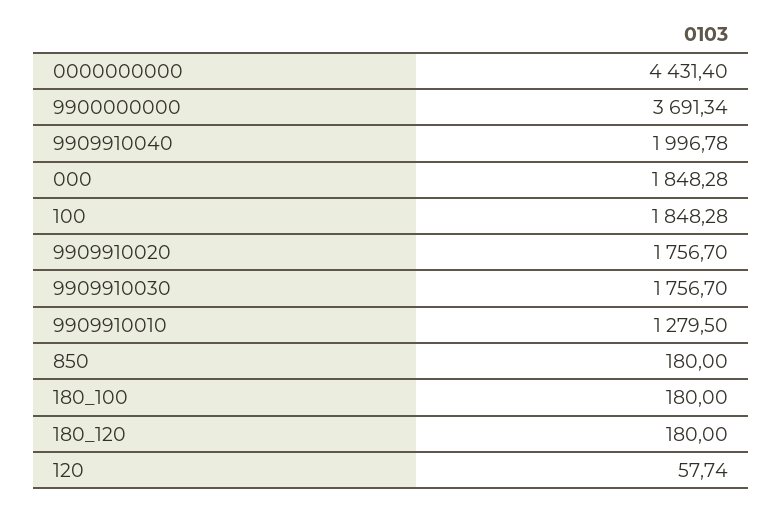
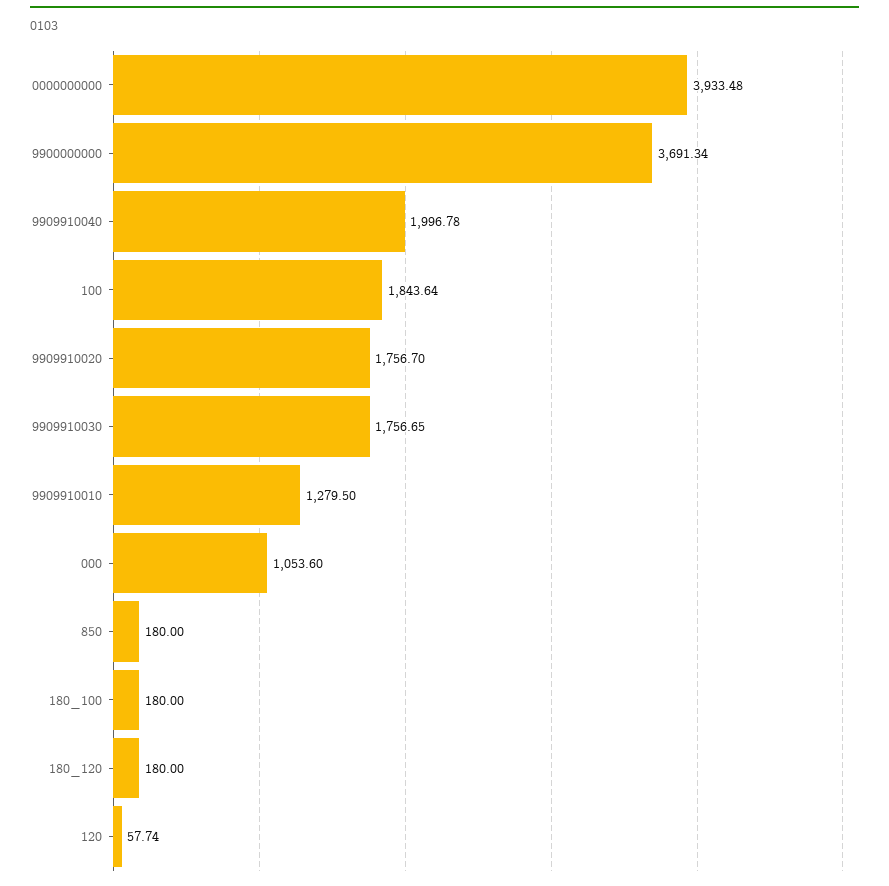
  {
-   "0000000000": 4431.4,
+   "0000000000": 3933.48,
    "9900000000": 3691.34,
    "9909910040": 1996.78,
-   "000": 1848.28,
+   "000": 1053.6,
-   "100": 1848.28,
+   "100": 1843.64,
    "9909910020": 1756.7,
-   "9909910030": 1756.7,
+   "9909910030": 1756.65,
    "9909910010": 1279.5,
    "850": 180,
    "180_100": 180,
    "180_120": 180,
    "120": 57.74
  }

